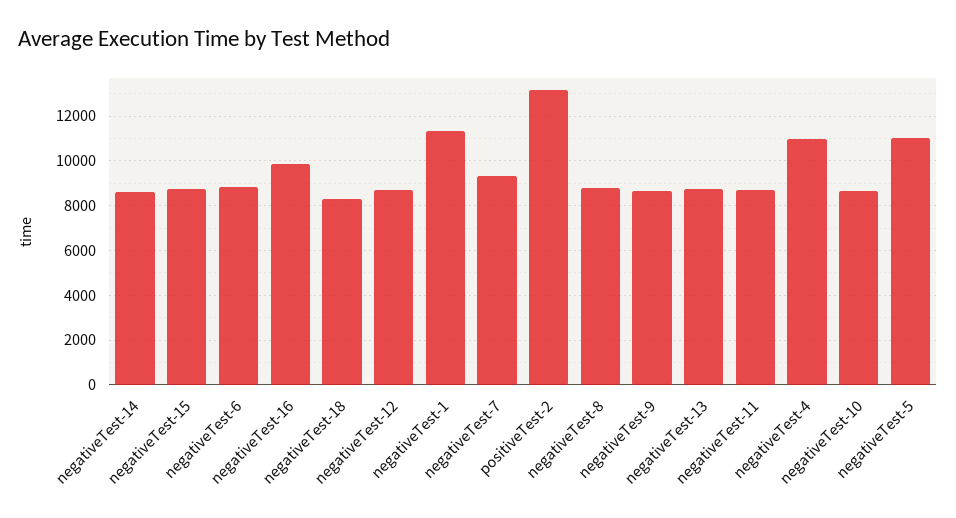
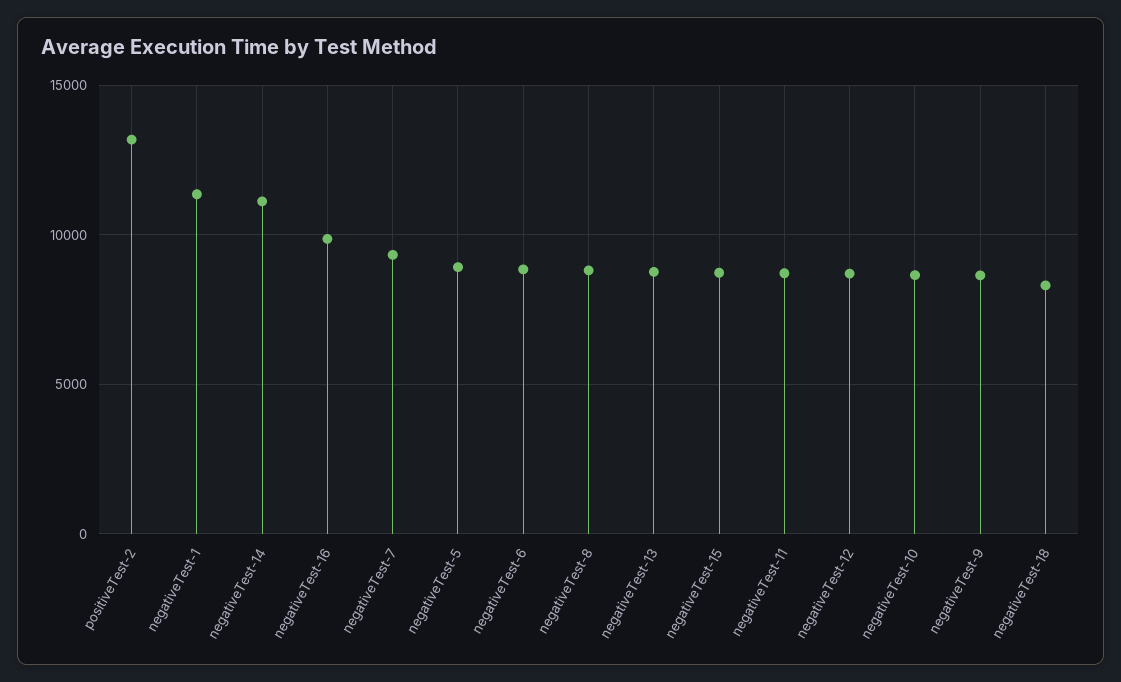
  {
-   "negativeTest-14": 8500,
+   "negativeTest-14": 11000,
    "negativeTest-15": 8500,
    "negativeTest-6": 9000,
    "negativeTest-16": 10000,
    "negativeTest-18": 8500,
    "negativeTest-12": 8500,
    "negativeTest-1": 11500,
    "negativeTest-7": 9500,
    "positiveTest-2": 13000,
    "negativeTest-8": 9000,
    "negativeTest-9": 8500,
    "negativeTest-13": 9000,
    "negativeTest-11": 8500,
-   "negativeTest-4": 11000,
    "negativeTest-10": 8500,
-   "negativeTest-5": 11000
+   "negativeTest-5": 9000
  }

